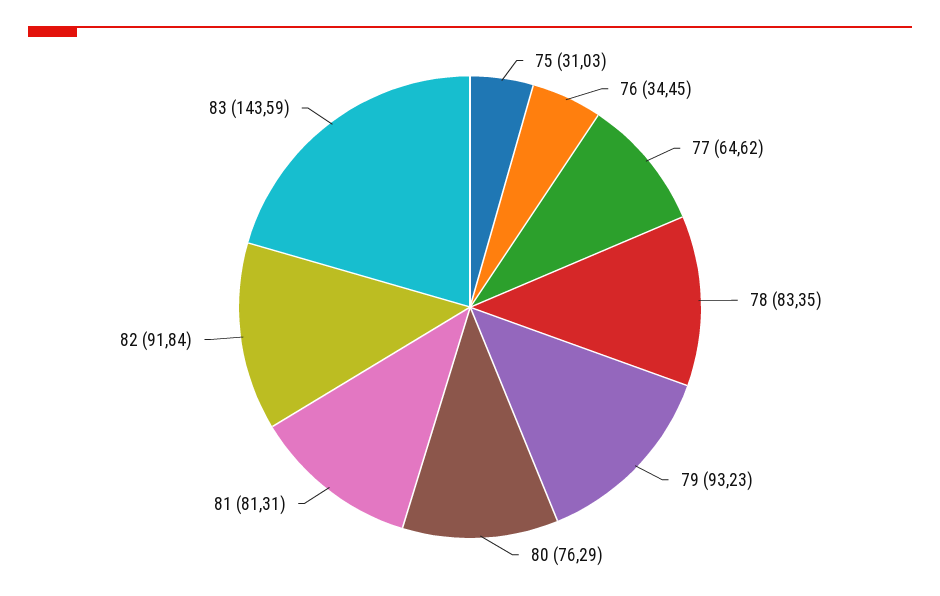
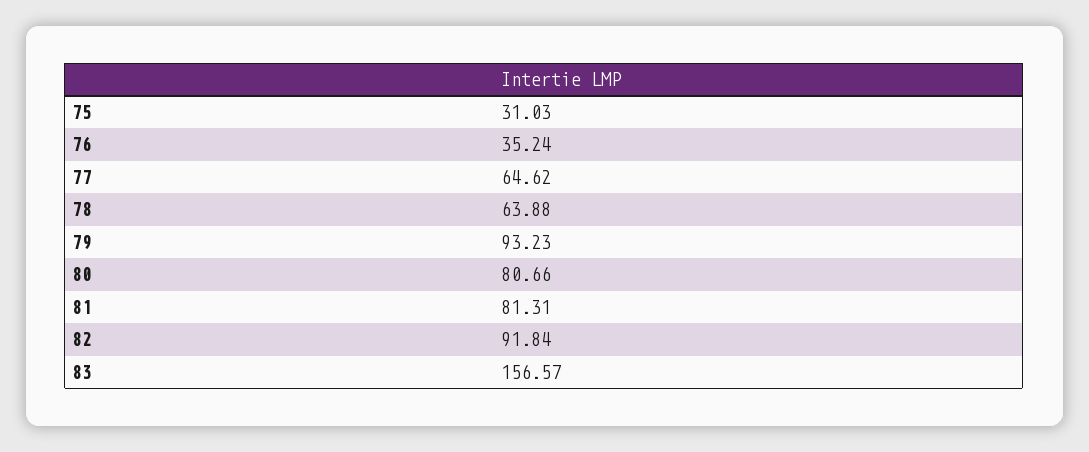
  {
    "75": 31.03,
-   "76": 34.45,
+   "76": 35.24,
    "77": 64.62,
-   "78": 83.35,
+   "78": 63.88,
    "79": 93.23,
-   "80": 76.29,
+   "80": 80.66,
    "81": 81.31,
    "82": 91.84,
-   "83": 143.59
+   "83": 156.57
  }

